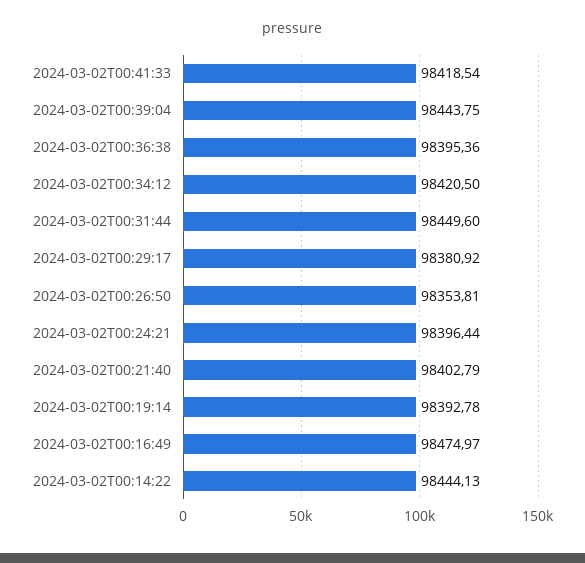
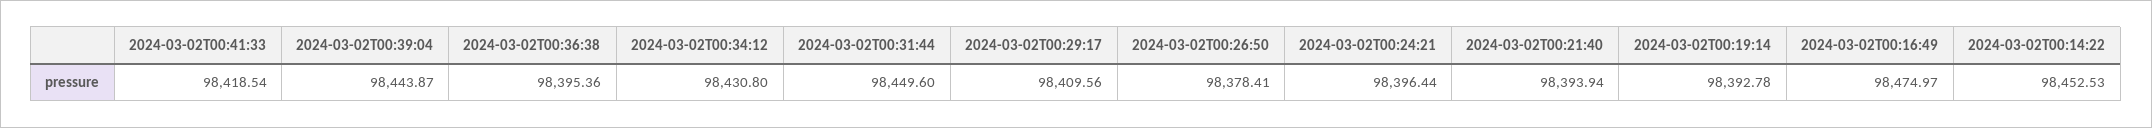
  {
    "2024-03-02T00:41:33": 98418.54,
-   "2024-03-02T00:39:04": 98443.75,
+   "2024-03-02T00:39:04": 98443.87,
    "2024-03-02T00:36:38": 98395.36,
-   "2024-03-02T00:34:12": 98420.5,
+   "2024-03-02T00:34:12": 98430.8,
    "2024-03-02T00:31:44": 98449.6,
-   "2024-03-02T00:29:17": 98380.92,
+   "2024-03-02T00:29:17": 98409.56,
-   "2024-03-02T00:26:50": 98353.81,
+   "2024-03-02T00:26:50": 98378.41,
    "2024-03-02T00:24:21": 98396.44,
-   "2024-03-02T00:21:40": 98402.79,
+   "2024-03-02T00:21:40": 98393.94,
    "2024-03-02T00:19:14": 98392.78,
    "2024-03-02T00:16:49": 98474.97,
-   "2024-03-02T00:14:22": 98444.13
+   "2024-03-02T00:14:22": 98452.53
  }

